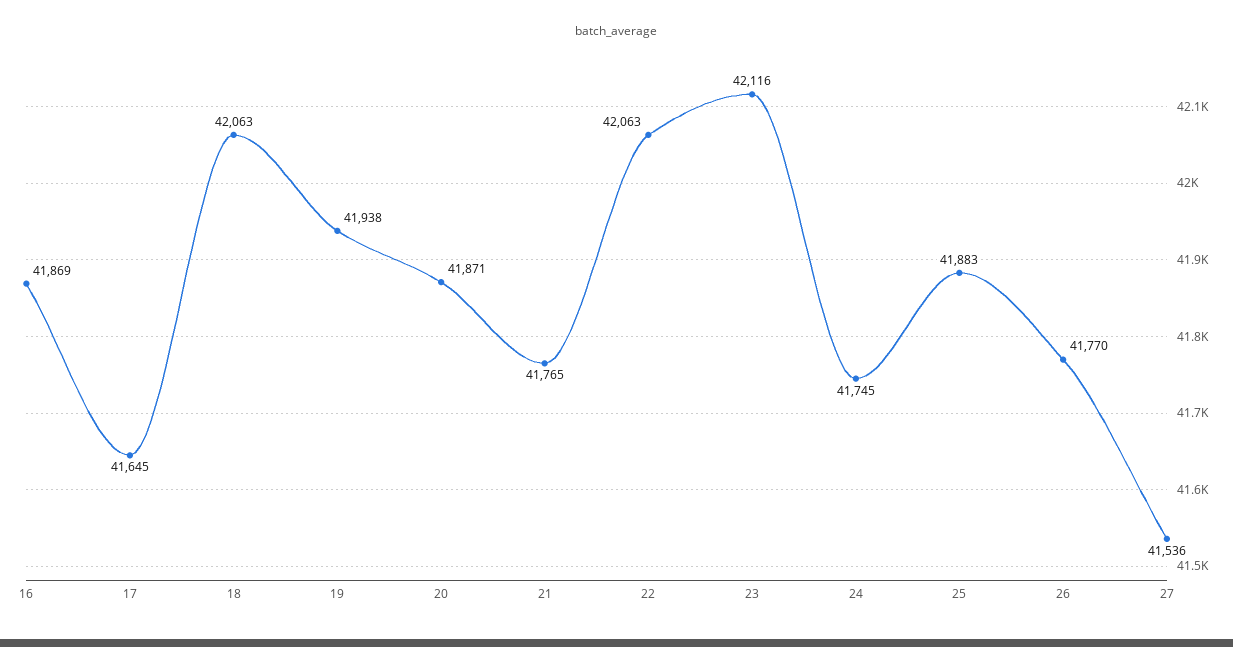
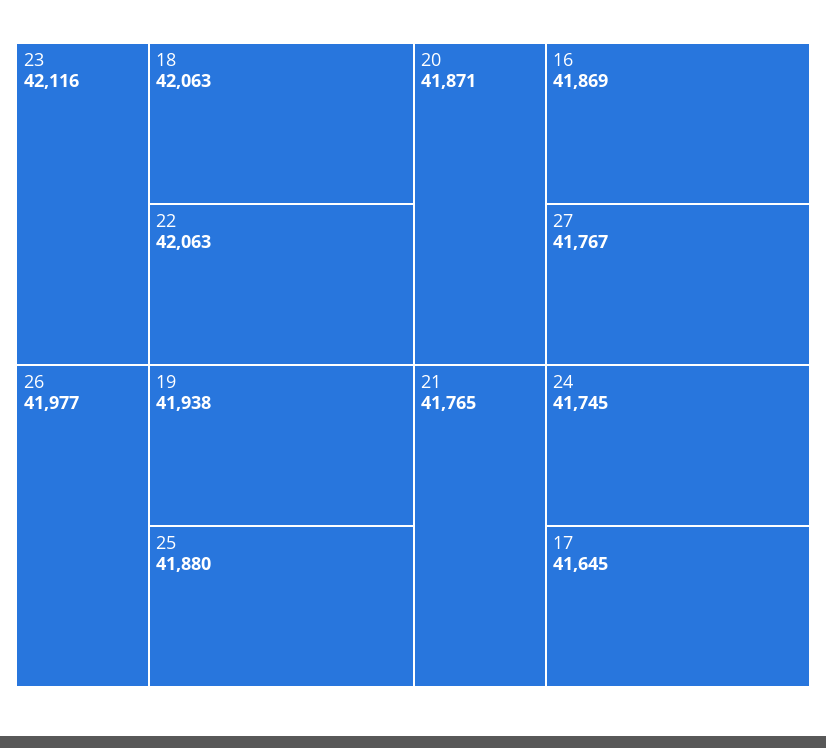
  {
    "16": 41869,
    "17": 41645,
    "18": 42063,
    "19": 41938,
    "20": 41871,
    "21": 41765,
    "22": 42063,
    "23": 42116,
    "24": 41745,
-   "25": 41883,
+   "25": 41880,
-   "26": 41770,
+   "26": 41977,
-   "27": 41536
+   "27": 41767
  }

